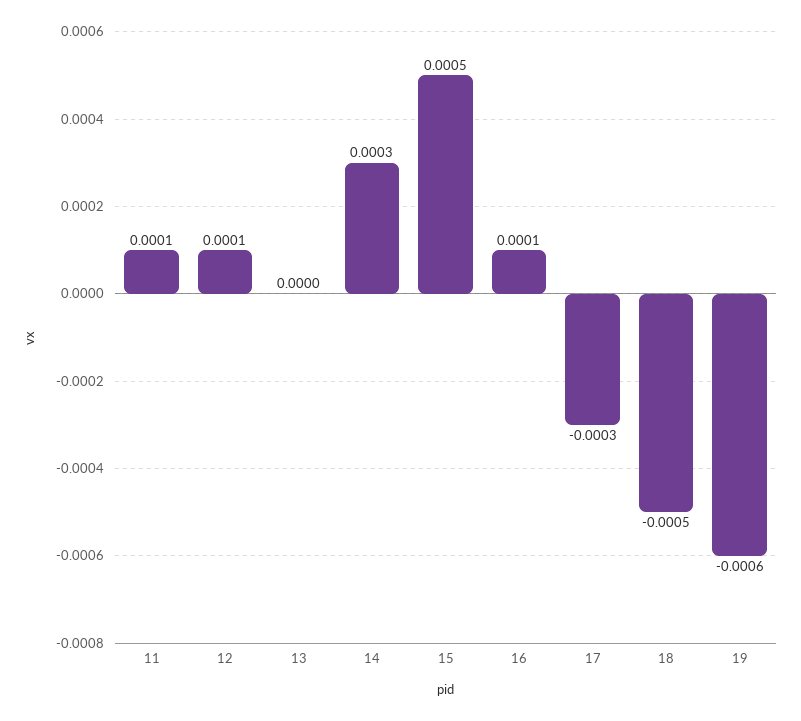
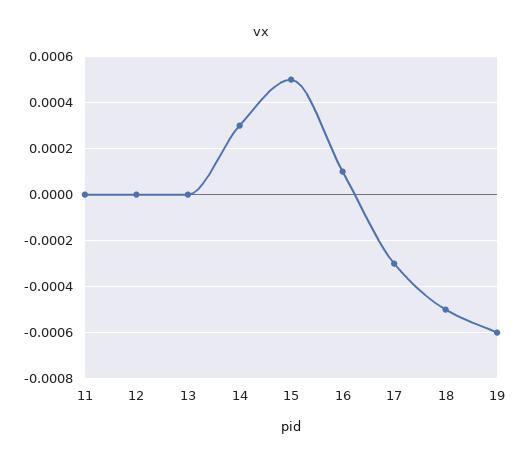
  {
-   "11": 0.0001,
+   "11": 0,
-   "12": 0.0001,
+   "12": 0,
    "13": 0,
    "14": 0.0003,
    "15": 0.0005,
    "16": 0.0001,
    "17": -0.0003,
    "18": -0.0005,
    "19": -0.0006
  }

